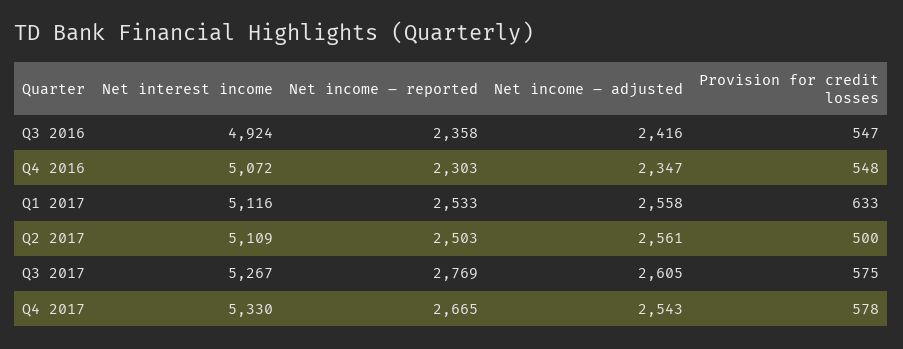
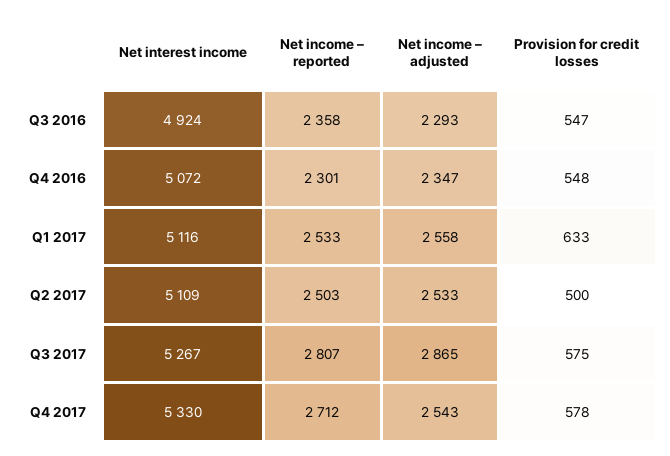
  {
    "Net interest income": {
      "Q3 2016": 4924,
      "Q4 2016": 5072,
      "Q1 2017": 5116,
      "Q2 2017": 5109,
      "Q3 2017": 5267,
      "Q4 2017": 5330
    },
    "Net income – reported": {
      "Q3 2016": 2358,
-     "Q4 2016": 2303,
+     "Q4 2016": 2301,
      "Q1 2017": 2533,
      "Q2 2017": 2503,
-     "Q3 2017": 2769,
+     "Q3 2017": 2807,
-     "Q4 2017": 2665
+     "Q4 2017": 2712
    },
    "Net income – adjusted": {
-     "Q3 2016": 2416,
+     "Q3 2016": 2293,
      "Q4 2016": 2347,
      "Q1 2017": 2558,
-     "Q2 2017": 2561,
+     "Q2 2017": 2533,
-     "Q3 2017": 2605,
+     "Q3 2017": 2865,
      "Q4 2017": 2543
    },
    "Provision for credit losses": {
      "Q3 2016": 547,
      "Q4 2016": 548,
      "Q1 2017": 633,
      "Q2 2017": 500,
      "Q3 2017": 575,
      "Q4 2017": 578
    }
  }

